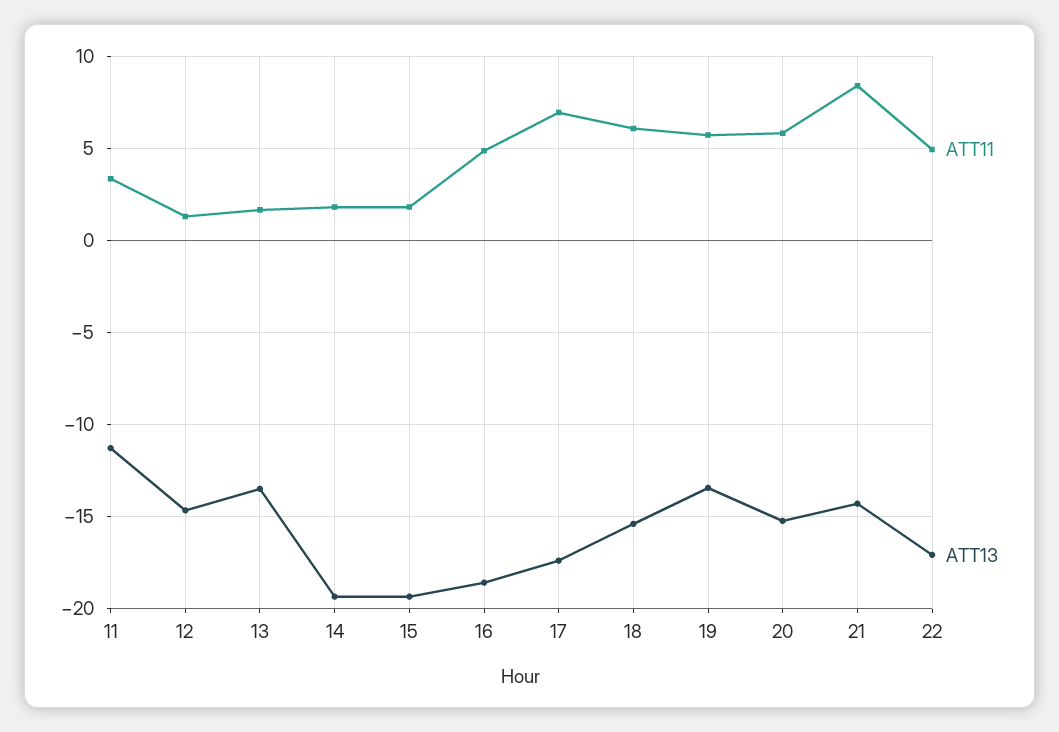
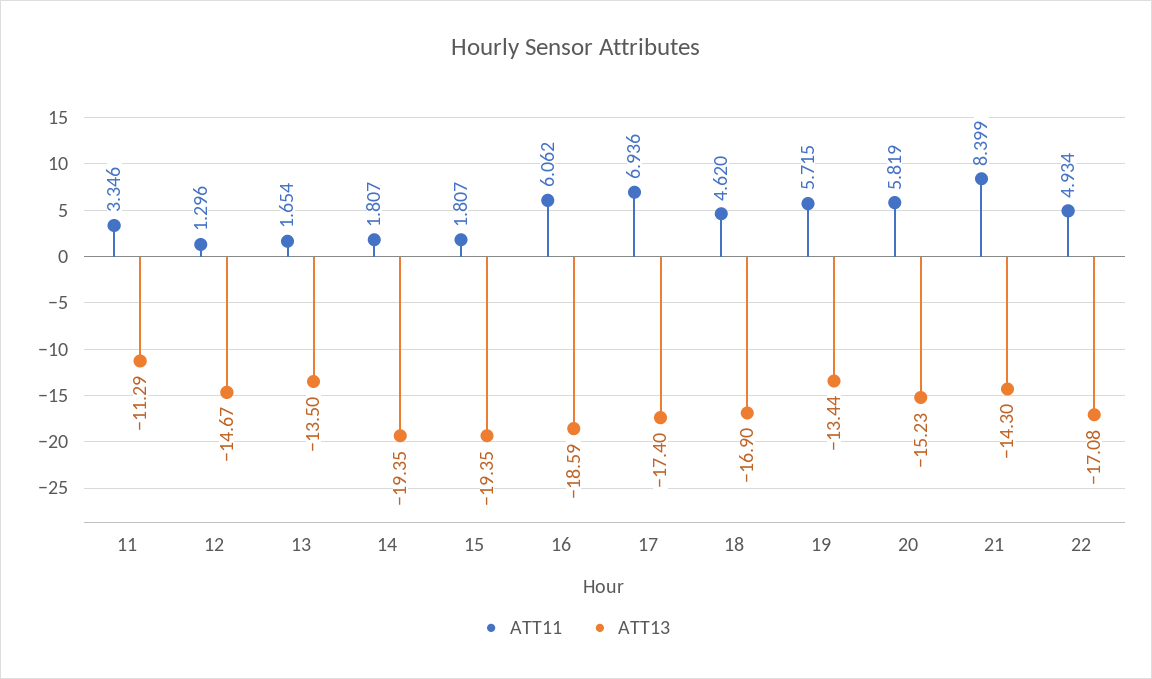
  {
    "ATT11": {
      "11": 3.346,
      "12": 1.296,
      "13": 1.654,
      "14": 1.807,
      "15": 1.807,
-     "16": 5,
+     "16": 6.062,
      "17": 6.936,
-     "18": 6,
+     "18": 4.62,
      "19": 5.715,
      "20": 5.819,
      "21": 8.399,
      "22": 4.934
    },
    "ATT13": {
      "11": -11.29,
      "12": -14.67,
      "13": -13.5,
      "14": -19.35,
      "15": -19.35,
      "16": -18.59,
      "17": -17.4,
-     "18": -15.5,
+     "18": -16.9,
      "19": -13.44,
      "20": -15.23,
      "21": -14.3,
      "22": -17.08
    }
  }

